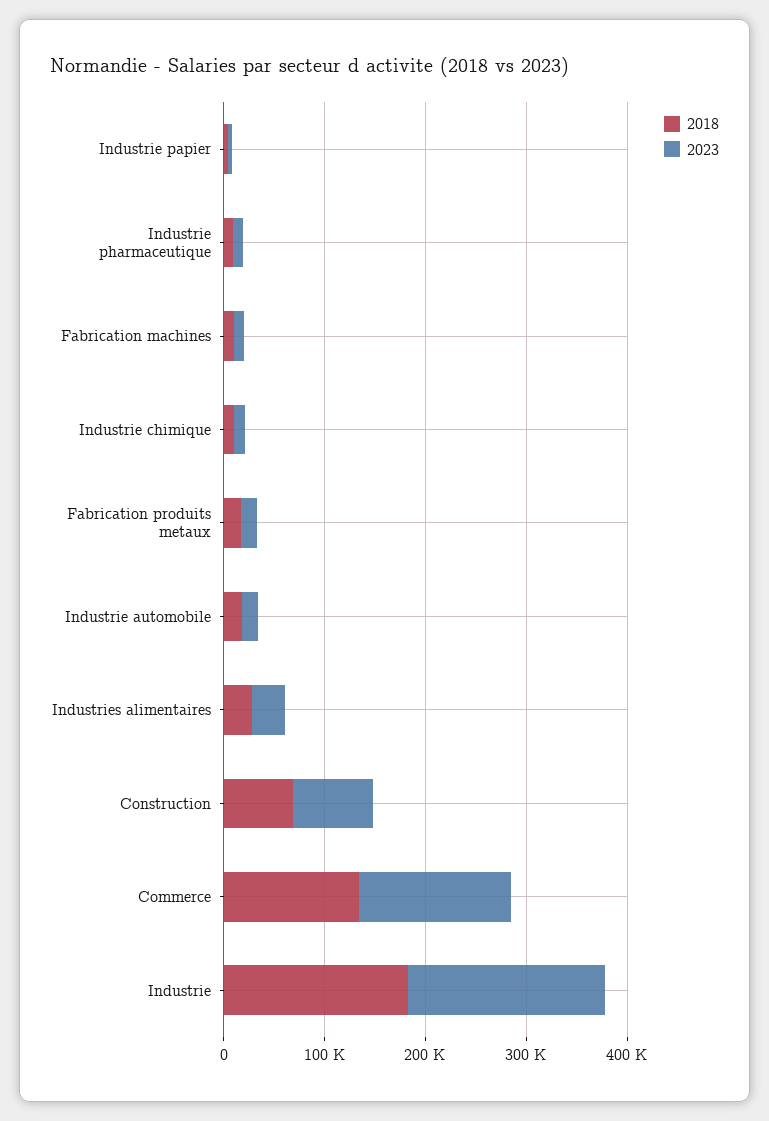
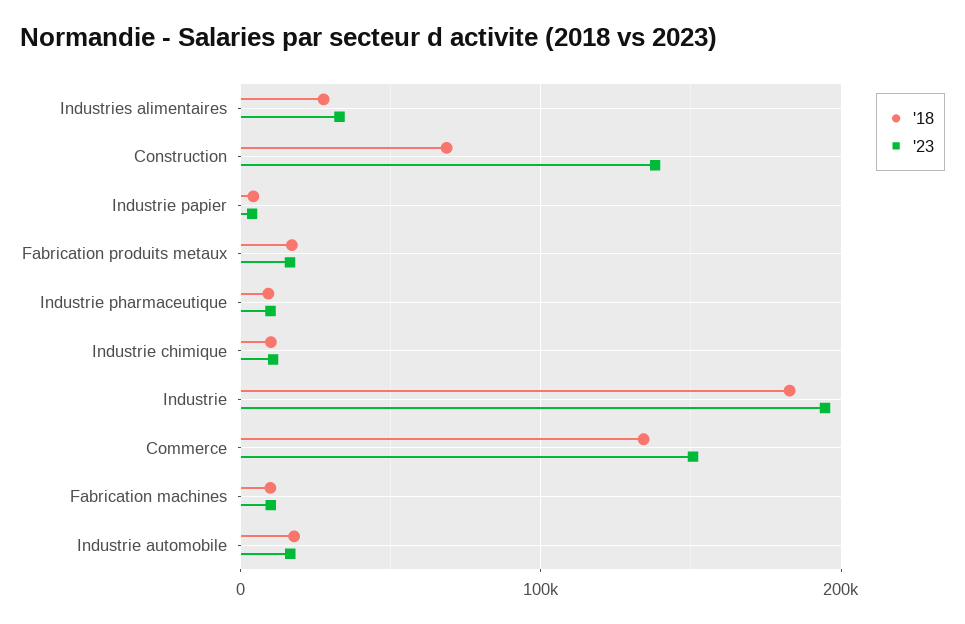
  {
    "2018": {
      "Industrie papier": 0,
      "Industrie pharmaceutique": 10000,
      "Fabrication machines": 10000,
      "Industrie chimique": 10000,
      "Fabrication produits metaux": 20000,
      "Industrie automobile": 20000,
      "Industries alimentaires": 30000,
      "Construction": 70000,
      "Commerce": 130000,
      "Industrie": 180000
    },
    "2023": {
      "Industrie papier": 0,
      "Industrie pharmaceutique": 10000,
      "Fabrication machines": 10000,
      "Industrie chimique": 10000,
      "Fabrication produits metaux": 20000,
      "Industrie automobile": 20000,
      "Industries alimentaires": 30000,
-     "Construction": 80000,
+     "Construction": 140000,
      "Commerce": 150000,
      "Industrie": 190000
    }
  }

